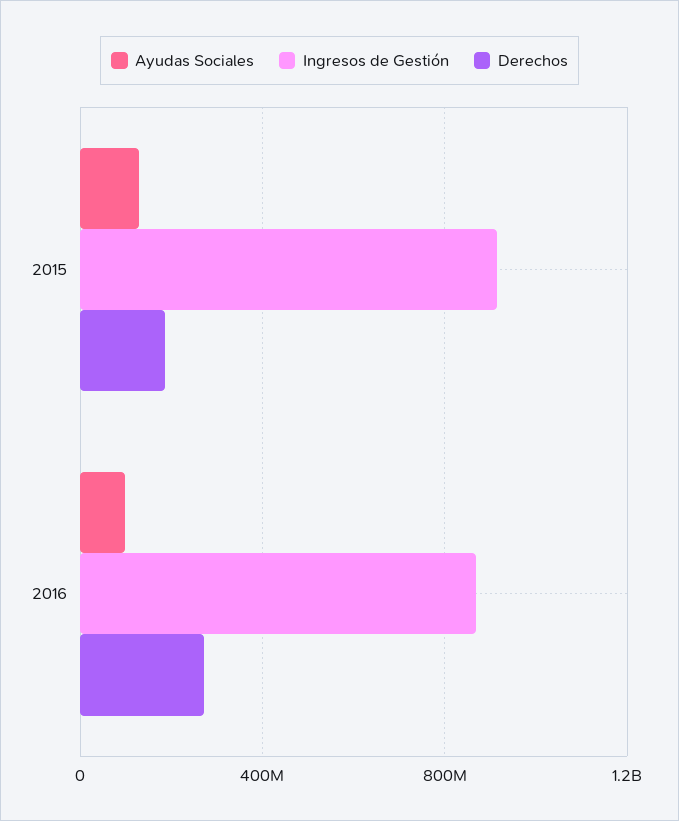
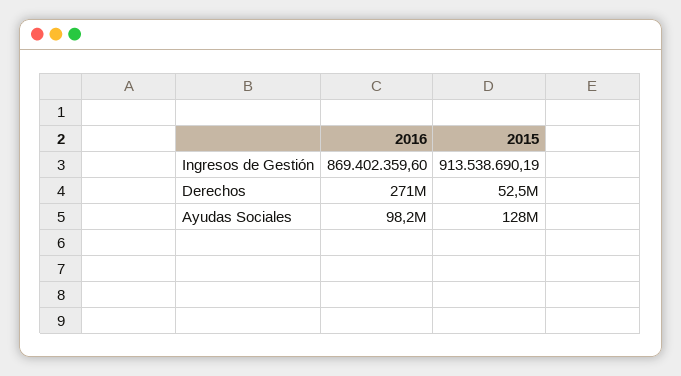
  {
    "Ayudas Sociales": {
      "2015": 128000000,
      "2016": 98200000
    },
    "Ingresos de Gestión": {
      "2015": 913538690.19,
      "2016": 869402359.6
    },
    "Derechos": {
-     "2015": 200000000,
+     "2015": 52500000,
      "2016": 271000000
    }
  }

